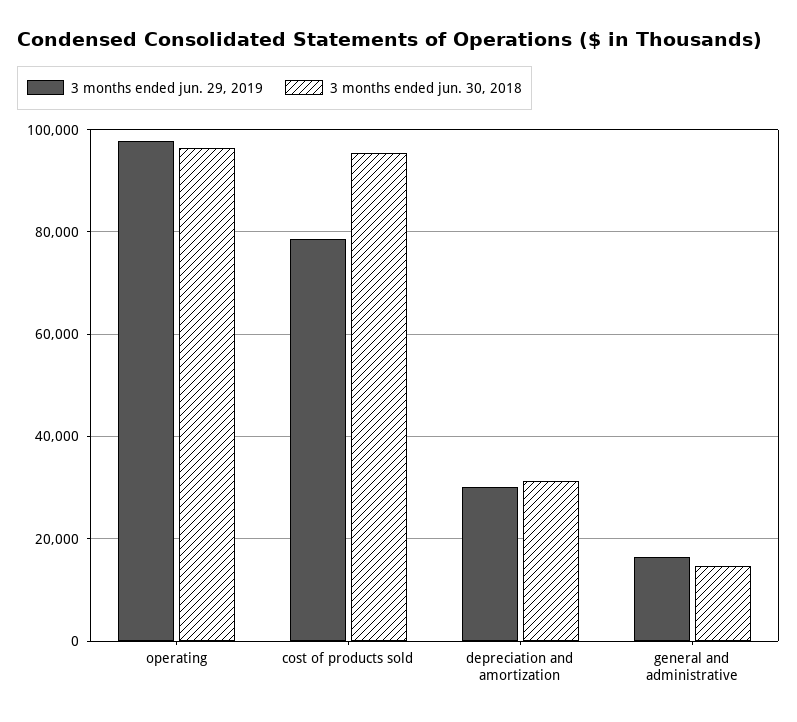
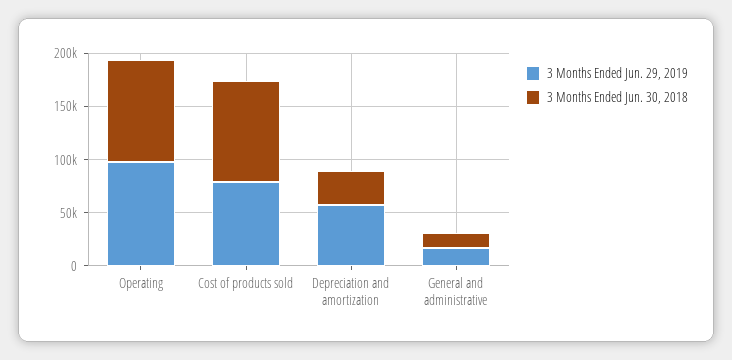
  {
    "3 months ended jun. 29, 2019": {
      "operating": 98000,
      "cost of products sold": 78000,
-     "depreciation and amortization": 30000,
+     "depreciation and amortization": 60000,
      "general and administrative": 16000
    },
    "3 months ended jun. 30, 2018": {
      "operating": 96000,
      "cost of products sold": 96000,
      "depreciation and amortization": 32000,
      "general and administrative": 14000
    }
  }

